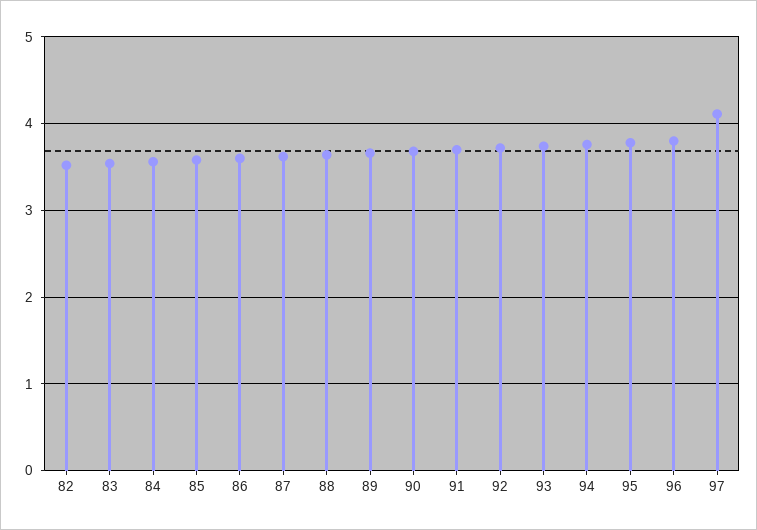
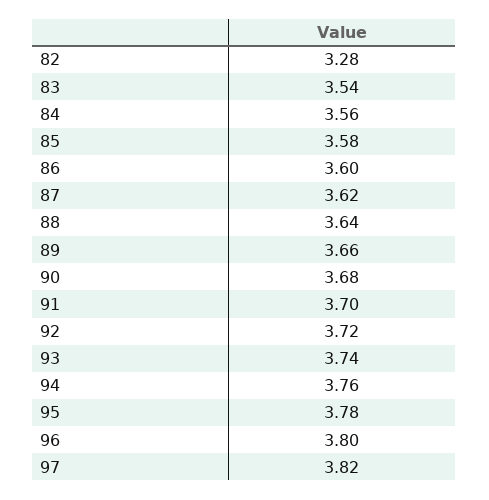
  {
-   "82": 3.5,
+   "82": 3.28,
    "83": 3.54,
    "84": 3.56,
    "85": 3.58,
    "86": 3.6,
    "87": 3.62,
    "88": 3.64,
    "89": 3.66,
    "90": 3.68,
    "91": 3.7,
    "92": 3.72,
    "93": 3.74,
    "94": 3.76,
    "95": 3.78,
    "96": 3.8,
-   "97": 4.1
+   "97": 3.82
  }

